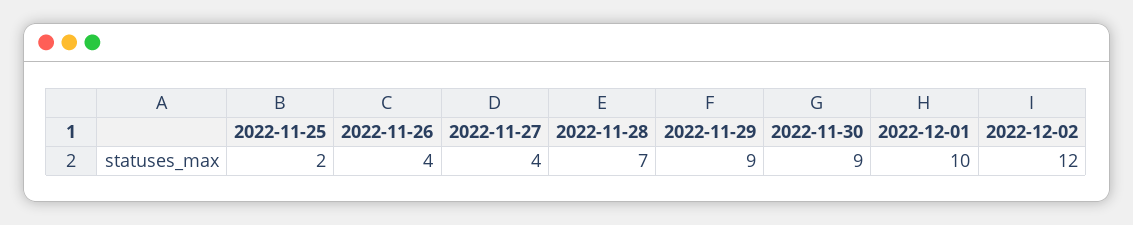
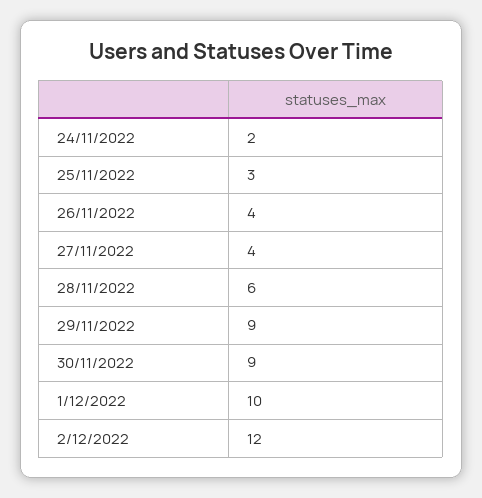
  {
-   "2022-11-25": 2,
+   "2022-11-25": 3,
    "2022-11-26": 4,
    "2022-11-27": 4,
-   "2022-11-28": 7,
+   "2022-11-28": 6,
    "2022-11-29": 9,
    "2022-11-30": 9,
    "2022-12-01": 10,
-   "2022-12-02": 12
+   "2022-12-02": 12,
+   "24/11/2022": 2
  }

